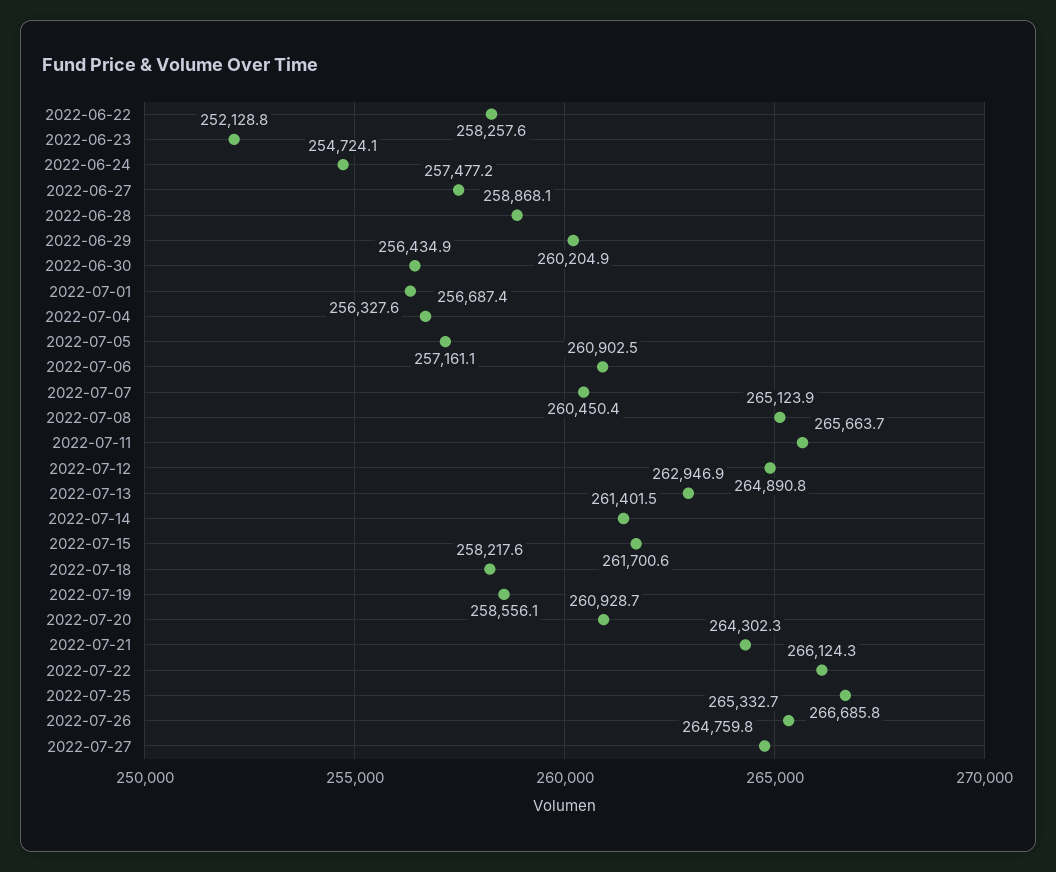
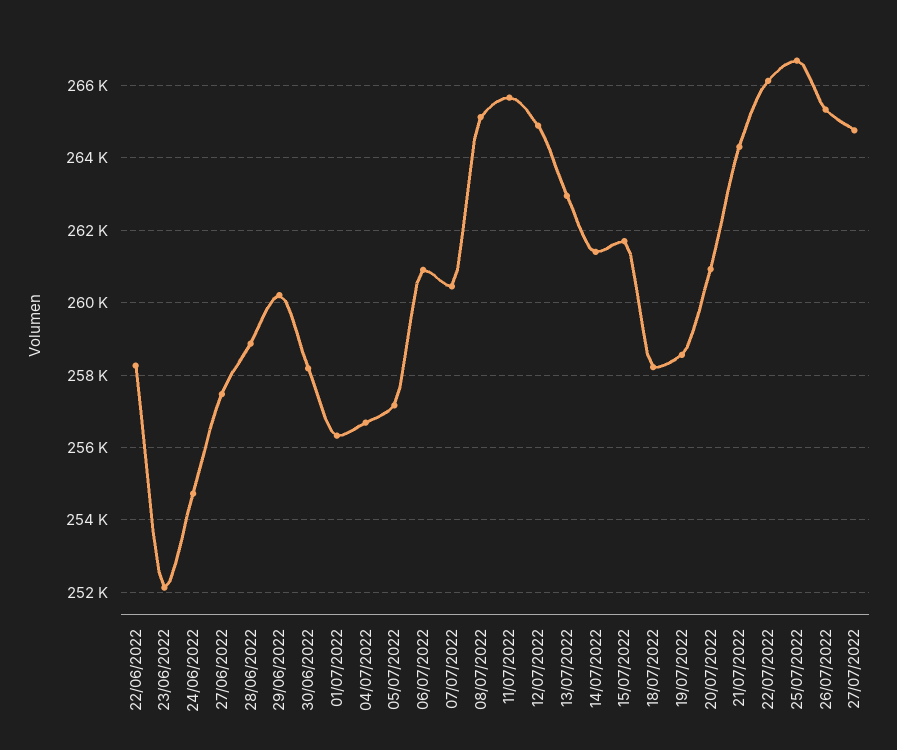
  {
    "2022-06-22": 258257.6,
    "2022-06-23": 252128.8,
    "2022-06-24": 254724.1,
    "2022-06-27": 257477.2,
    "2022-06-28": 258868.1,
    "2022-06-29": 260204.9,
-   "2022-06-30": 256434.9,
+   "2022-06-30": 258200,
    "2022-07-01": 256327.6,
    "2022-07-04": 256687.4,
    "2022-07-05": 257161.1,
    "2022-07-06": 260902.5,
    "2022-07-07": 260450.4,
    "2022-07-08": 265123.9,
    "2022-07-11": 265663.7,
    "2022-07-12": 264890.8,
    "2022-07-13": 262946.9,
    "2022-07-14": 261401.5,
    "2022-07-15": 261700.6,
    "2022-07-18": 258217.6,
    "2022-07-19": 258556.1,
    "2022-07-20": 260928.7,
    "2022-07-21": 264302.3,
    "2022-07-22": 266124.3,
    "2022-07-25": 266685.8,
    "2022-07-26": 265332.7,
    "2022-07-27": 264759.8
  }

